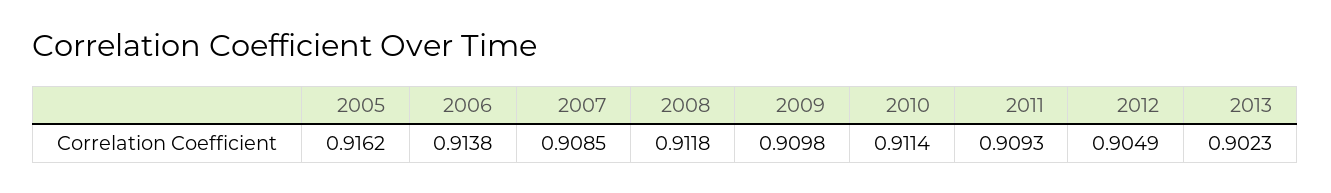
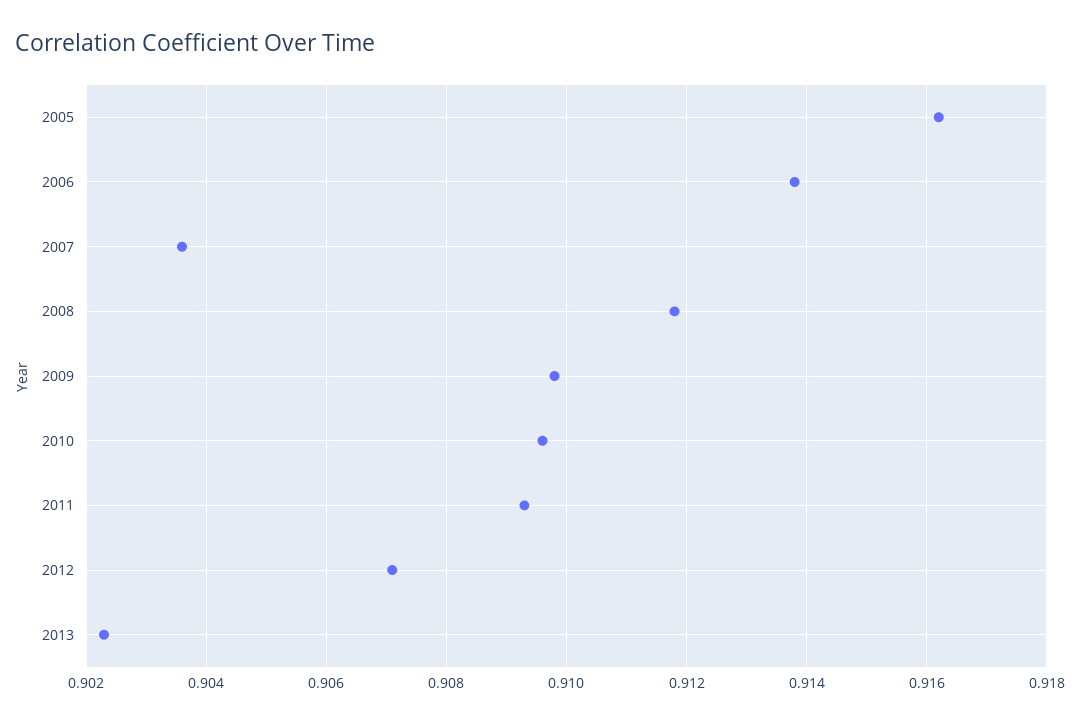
  {
    "2005": 0.9162,
    "2006": 0.9138,
-   "2007": 0.9085,
+   "2007": 0.9035,
    "2008": 0.9118,
    "2009": 0.9098,
-   "2010": 0.9114,
+   "2010": 0.9095,
    "2011": 0.9093,
-   "2012": 0.9049,
+   "2012": 0.907,
    "2013": 0.9023
  }

